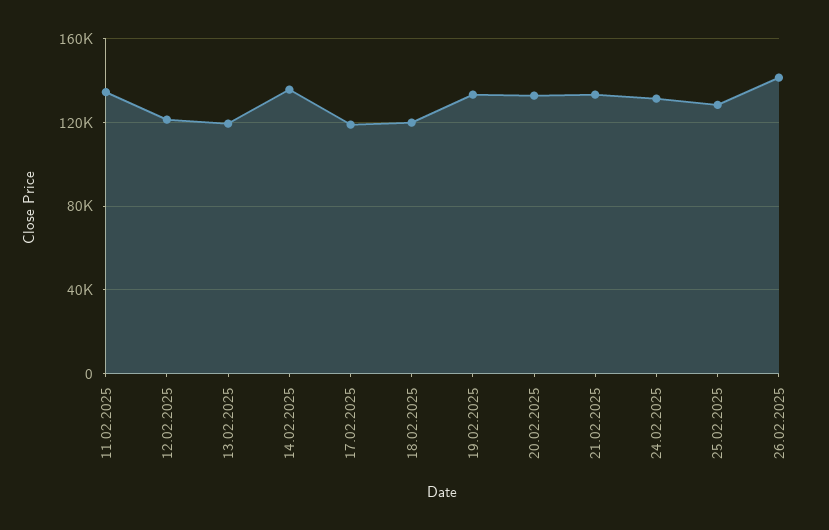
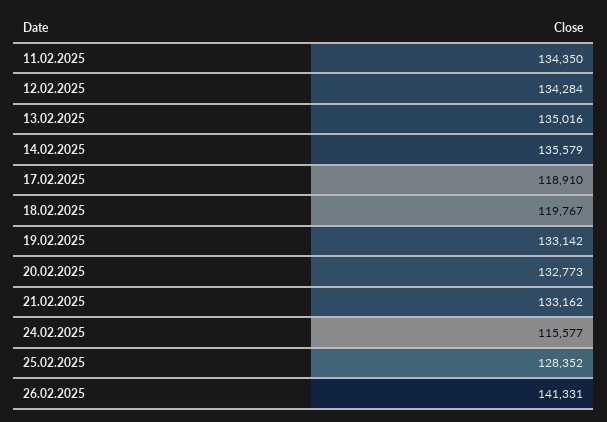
  {
    "11.02.2025": 134350,
-   "12.02.2025": 120000,
+   "12.02.2025": 134284,
-   "13.02.2025": 120000,
+   "13.02.2025": 135016,
    "14.02.2025": 135579,
    "17.02.2025": 118910,
    "18.02.2025": 119767,
    "19.02.2025": 133142,
    "20.02.2025": 132773,
    "21.02.2025": 133162,
-   "24.02.2025": 130000,
+   "24.02.2025": 115577,
    "25.02.2025": 128352,
    "26.02.2025": 141331
  }

